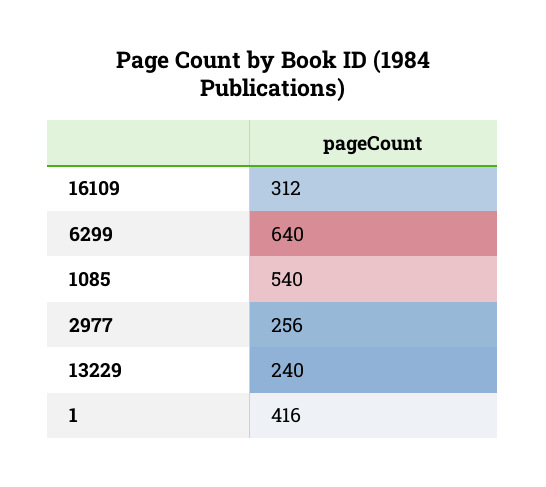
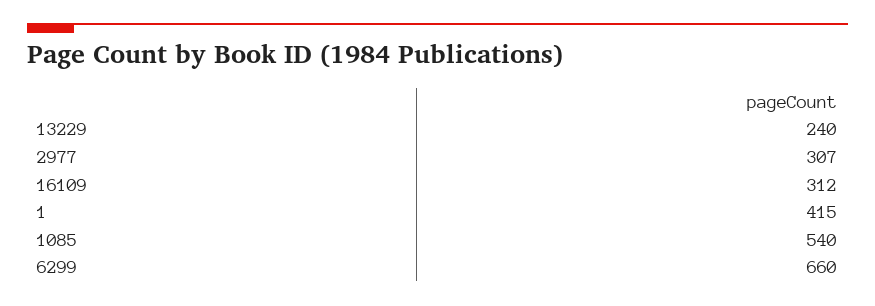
  {
    "16109": 312,
-   "6299": 640,
+   "6299": 660,
    "1085": 540,
-   "2977": 256,
+   "2977": 307,
    "13229": 240,
-   "1": 416
+   "1": 415
  }

